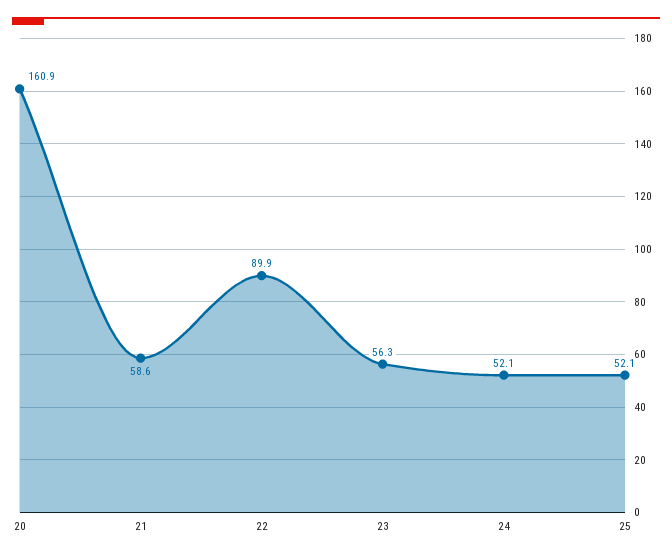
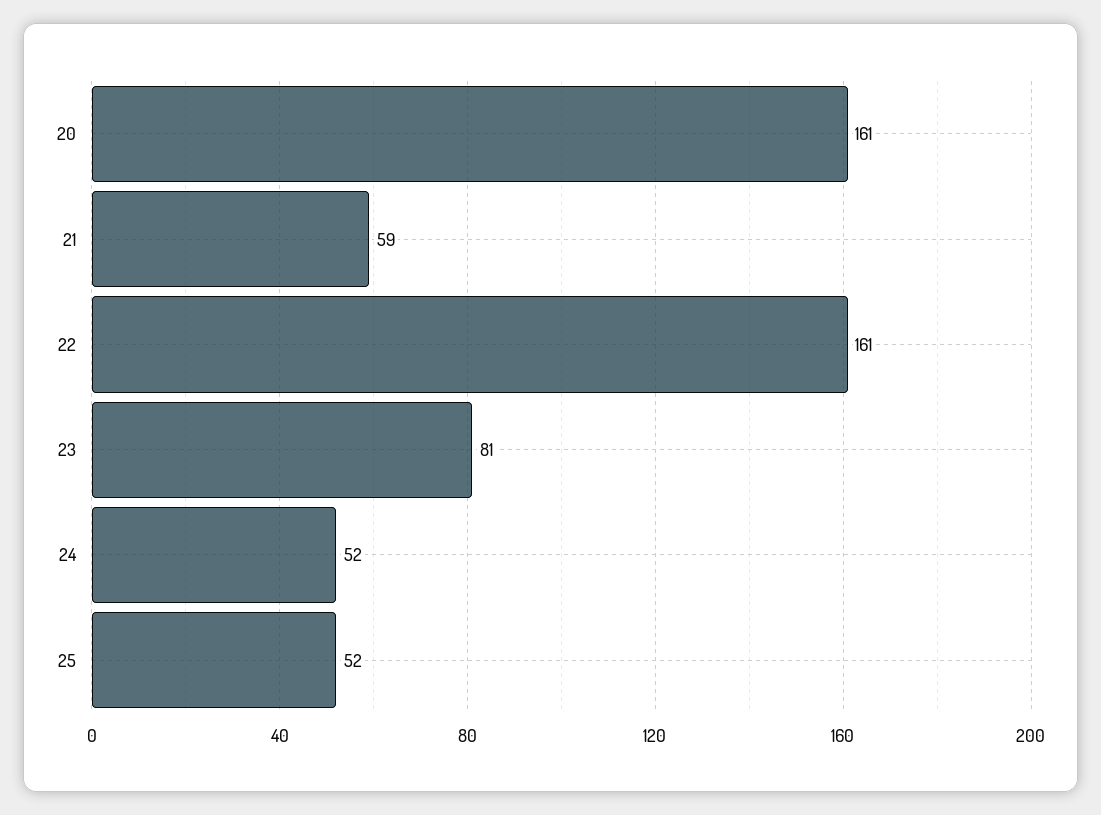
  {
    "20": 160.9,
    "21": 58.6,
-   "22": 89.9,
+   "22": 161,
-   "23": 56.3,
+   "23": 81,
    "24": 52.1,
    "25": 52.1
  }

